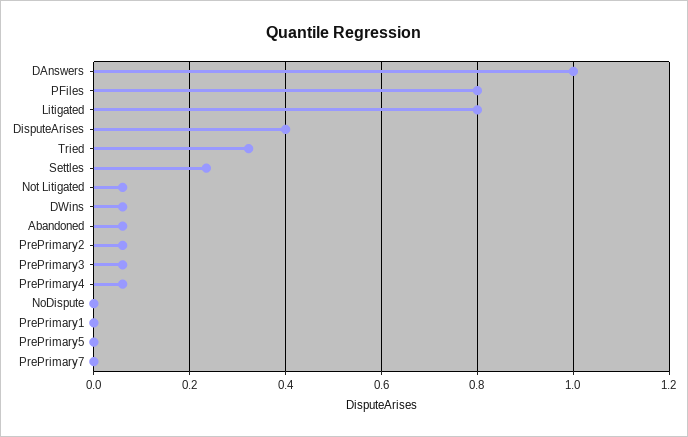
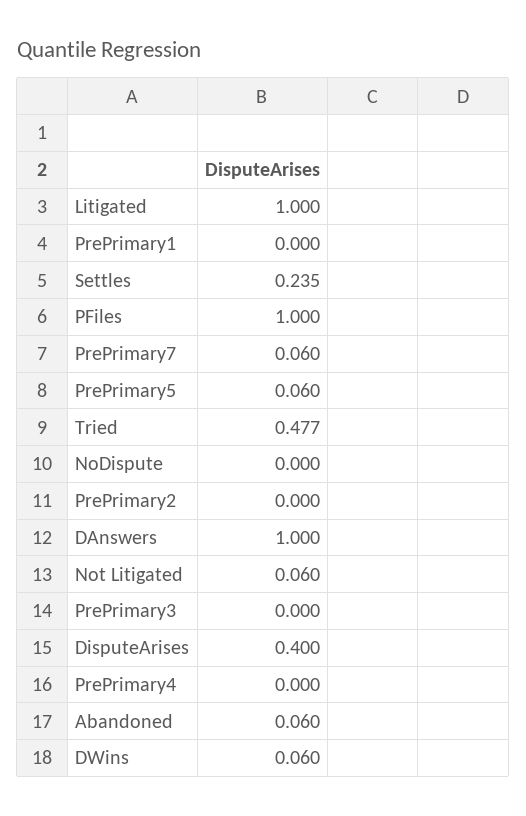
  {
    "DAnswers": 1,
-   "PFiles": 0.8,
+   "PFiles": 1,
-   "Litigated": 0.8,
+   "Litigated": 1,
    "DisputeArises": 0.4,
-   "Tried": 0.32,
+   "Tried": 0.477,
    "Settles": 0.235,
    "Not Litigated": 0.06,
    "DWins": 0.06,
    "Abandoned": 0.06,
-   "PrePrimary2": 0.06,
+   "PrePrimary2": 0,
-   "PrePrimary3": 0.06,
+   "PrePrimary3": 0,
-   "PrePrimary4": 0.06,
+   "PrePrimary4": 0,
    "NoDispute": 0,
    "PrePrimary1": 0,
-   "PrePrimary5": 0,
+   "PrePrimary5": 0.06,
-   "PrePrimary7": 0
+   "PrePrimary7": 0.06
  }

